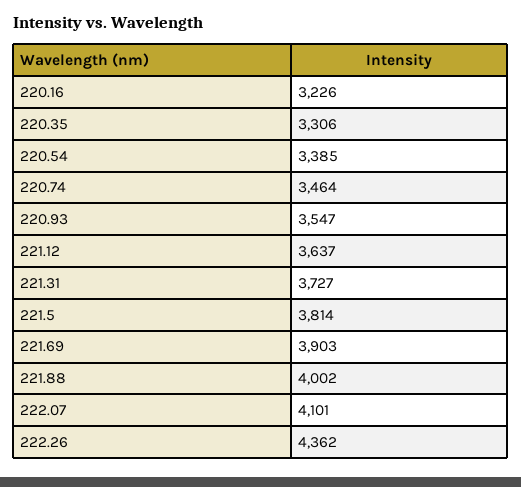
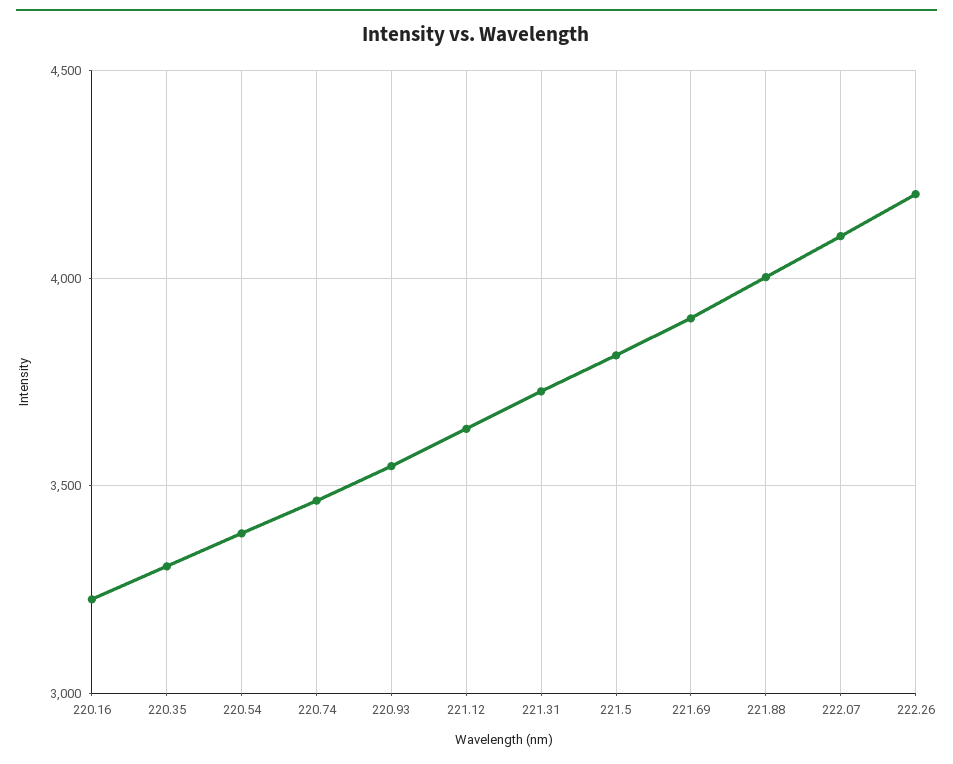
  {
    "220.16": 3226,
    "220.35": 3306,
    "220.54": 3385,
    "220.74": 3464,
    "220.93": 3547,
    "221.12": 3637,
    "221.31": 3727,
    "221.5": 3814,
    "221.69": 3903,
    "221.88": 4002,
    "222.07": 4101,
-   "222.26": 4362
+   "222.26": 4200
  }

